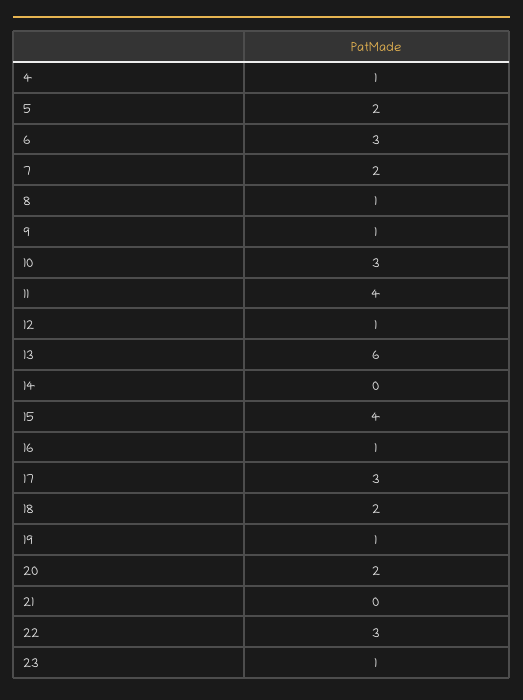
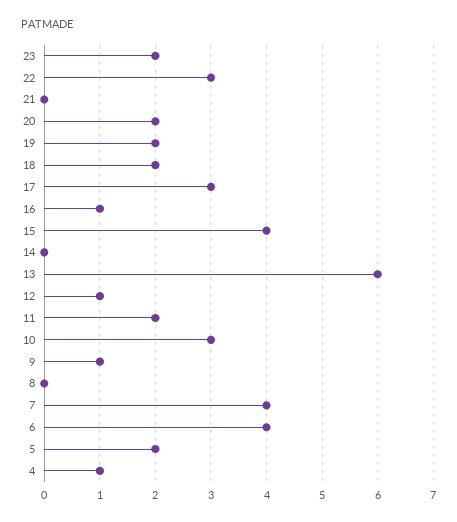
  {
    "4": 1,
    "5": 2,
-   "6": 3,
+   "6": 4,
-   "7": 2,
+   "7": 4,
-   "8": 1,
+   "8": 0,
    "9": 1,
    "10": 3,
-   "11": 4,
+   "11": 2,
    "12": 1,
    "13": 6,
    "14": 0,
    "15": 4,
    "16": 1,
    "17": 3,
    "18": 2,
-   "19": 1,
+   "19": 2,
    "20": 2,
    "21": 0,
    "22": 3,
-   "23": 1
+   "23": 2
  }

